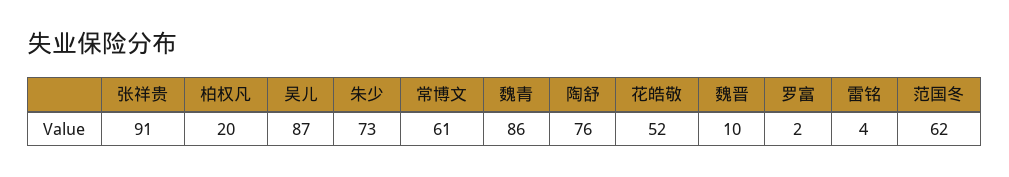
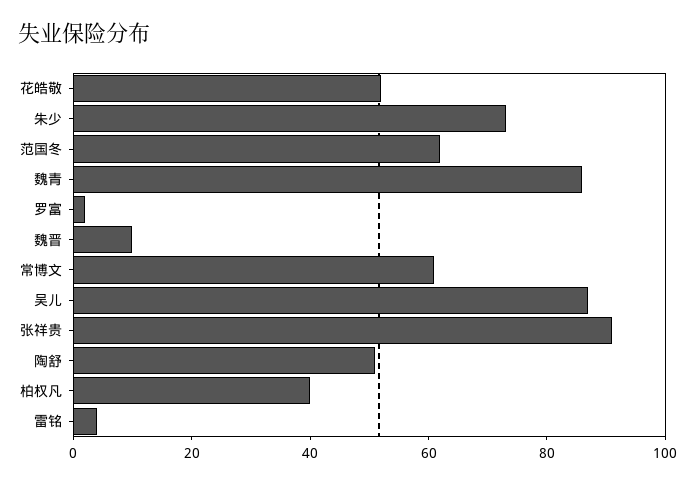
  {
    "张祥贵": 91,
-   "柏权凡": 20,
+   "柏权凡": 40,
    "吴儿": 87,
    "朱少": 73,
    "常博文": 61,
    "魏青": 86,
-   "陶舒": 76,
+   "陶舒": 50,
    "花皓敬": 52,
    "魏晋": 10,
    "罗富": 2,
    "雷铭": 4,
    "范国冬": 62
  }

